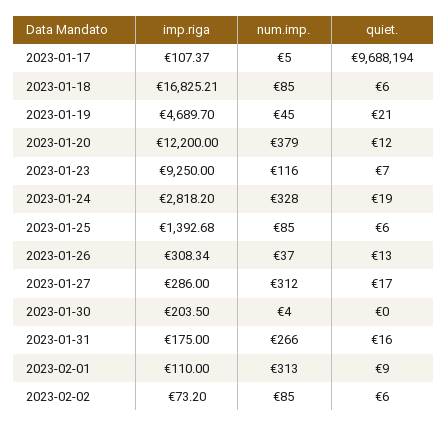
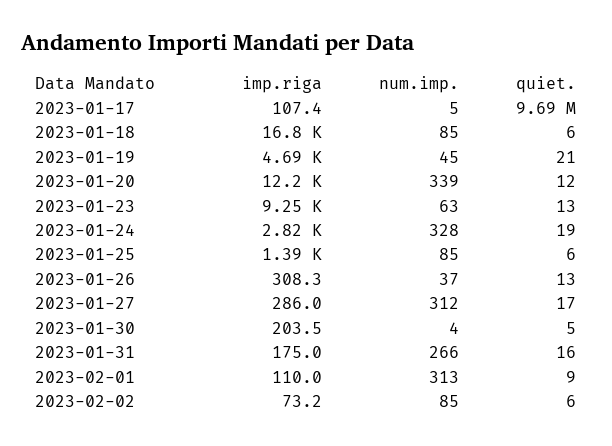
  {
    "imp.riga": {
      "2023-01-17": 107.37,
      "2023-01-18": 16825.21,
      "2023-01-19": 4689.7,
      "2023-01-20": 12200,
      "2023-01-23": 9250,
      "2023-01-24": 2818.2,
      "2023-01-25": 1392.68,
      "2023-01-26": 308.34,
      "2023-01-27": 286,
      "2023-01-30": 203.5,
      "2023-01-31": 175,
      "2023-02-01": 110,
      "2023-02-02": 73.2
    },
    "num.imp.": {
      "2023-01-17": 5,
      "2023-01-18": 85,
      "2023-01-19": 45,
-     "2023-01-20": 379,
+     "2023-01-20": 339,
-     "2023-01-23": 116,
+     "2023-01-23": 63,
      "2023-01-24": 328,
      "2023-01-25": 85,
      "2023-01-26": 37,
      "2023-01-27": 312,
      "2023-01-30": 4,
      "2023-01-31": 266,
      "2023-02-01": 313,
      "2023-02-02": 85
    },
    "quiet.": {
      "2023-01-17": 9688194,
      "2023-01-18": 6,
      "2023-01-19": 21,
      "2023-01-20": 12,
-     "2023-01-23": 7,
+     "2023-01-23": 13,
      "2023-01-24": 19,
      "2023-01-25": 6,
      "2023-01-26": 13,
      "2023-01-27": 17,
-     "2023-01-30": 0,
+     "2023-01-30": 5,
      "2023-01-31": 16,
      "2023-02-01": 9,
      "2023-02-02": 6
    }
  }

